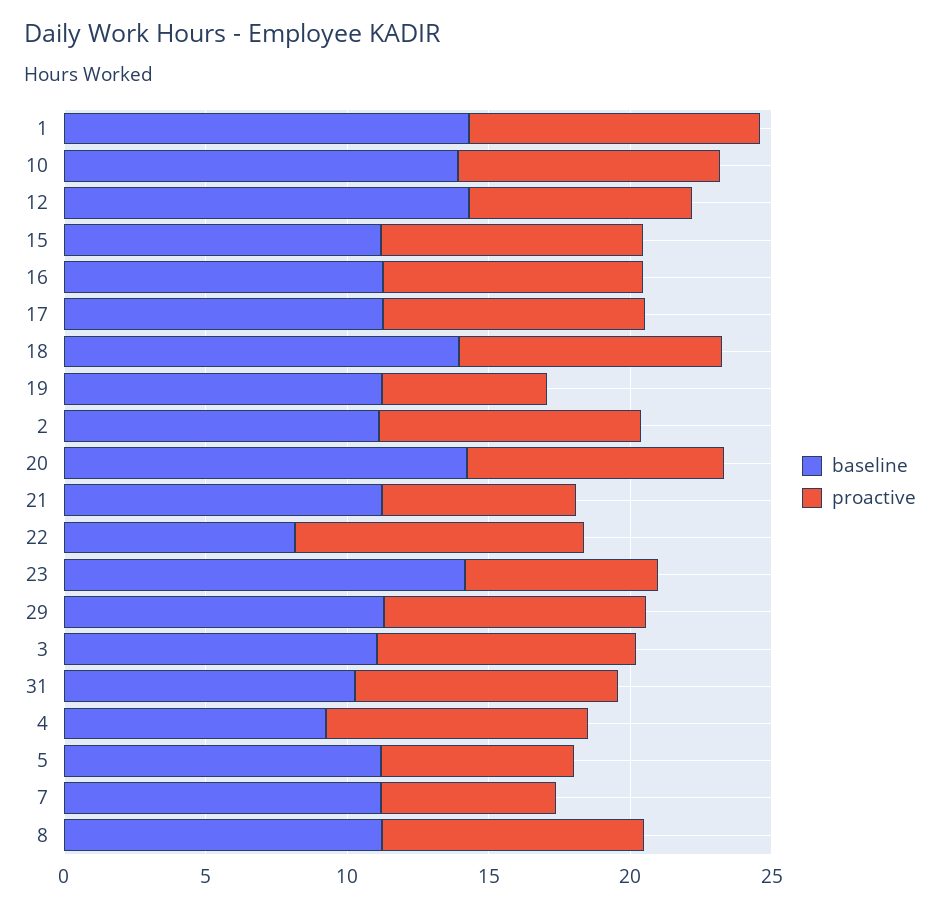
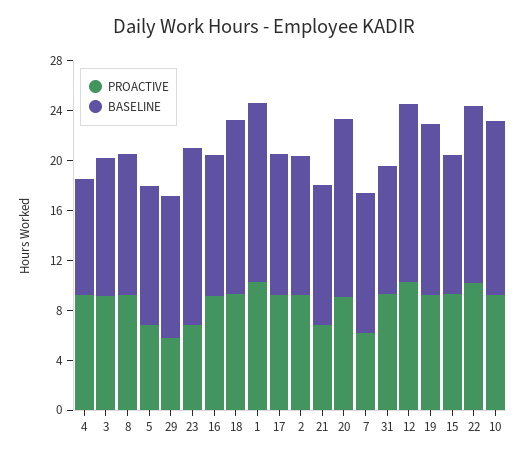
  {
    "baseline": {
      "1": 14,
      "10": 14,
      "12": 14,
      "15": 11,
      "16": 11,
      "17": 11,
      "18": 14,
-     "19": 11,
+     "19": 14,
      "2": 11,
      "20": 14,
      "21": 11,
-     "22": 8,
+     "22": 14,
      "23": 14,
      "29": 11,
      "3": 11,
      "31": 10,
      "4": 9,
      "5": 11,
      "7": 11,
      "8": 11
    },
    "proactive": {
      "1": 10,
      "10": 9,
-     "12": 8,
+     "12": 10,
      "15": 9,
      "16": 9,
      "17": 9,
      "18": 9,
-     "19": 6,
+     "19": 9,
      "2": 9,
      "20": 9,
      "21": 7,
      "22": 10,
      "23": 7,
-     "29": 9,
+     "29": 6,
      "3": 9,
      "31": 9,
      "4": 9,
      "5": 7,
      "7": 6,
      "8": 9
    }
  }

